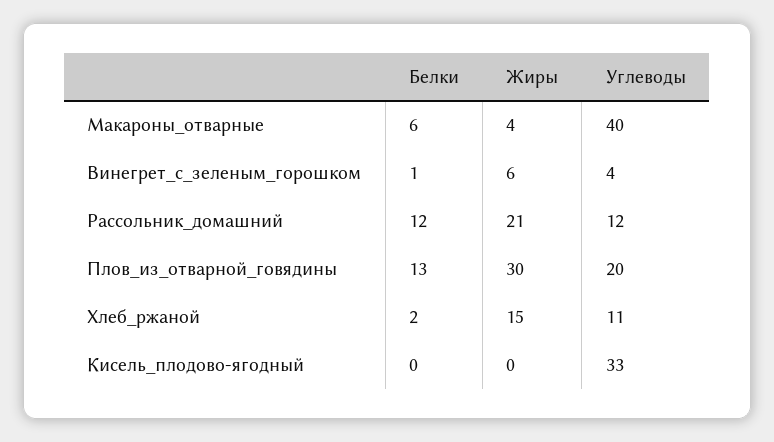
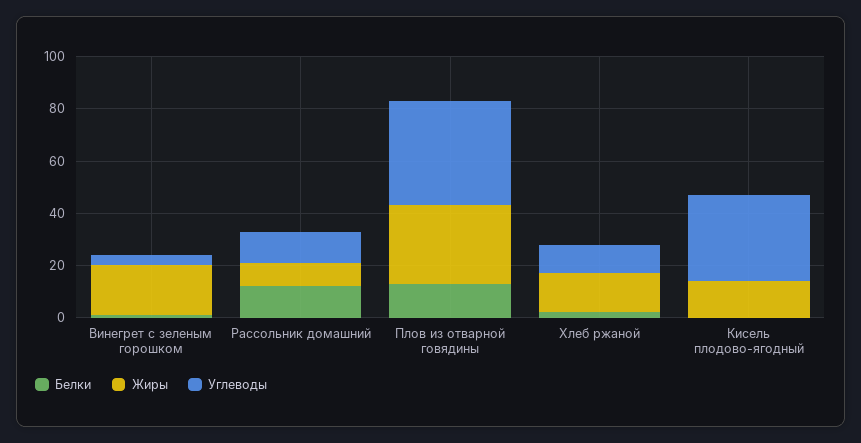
  {
    "Белки": {
-     "Макароны_отварные": 6,
      "Винегрет_с_зеленым_горошком": 1,
      "Рассольник_домашний": 12,
      "Плов_из_отварной_говядины": 13,
      "Хлеб_ржаной": 2,
      "Кисель_плодово-ягодный": 0
    },
    "Жиры": {
-     "Макароны_отварные": 4,
-     "Винегрет_с_зеленым_горошком": 6,
+     "Винегрет_с_зеленым_горошком": 20,
-     "Рассольник_домашний": 21,
+     "Рассольник_домашний": 10,
      "Плов_из_отварной_говядины": 30,
      "Хлеб_ржаной": 15,
-     "Кисель_плодово-ягодный": 0
+     "Кисель_плодово-ягодный": 15
    },
    "Углеводы": {
-     "Макароны_отварные": 40,
      "Винегрет_с_зеленым_горошком": 4,
      "Рассольник_домашний": 12,
-     "Плов_из_отварной_говядины": 20,
+     "Плов_из_отварной_говядины": 40,
      "Хлеб_ржаной": 11,
      "Кисель_плодово-ягодный": 33
    }
  }

